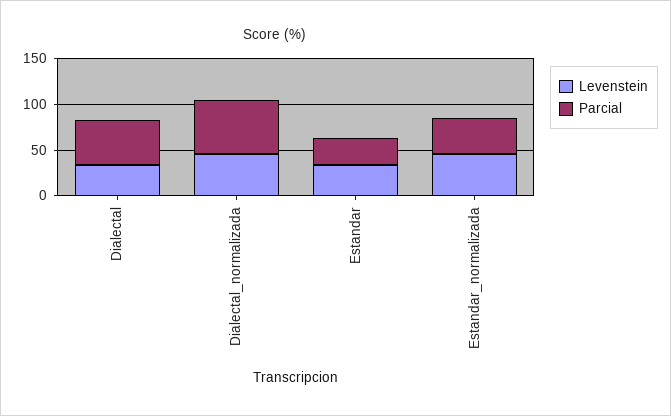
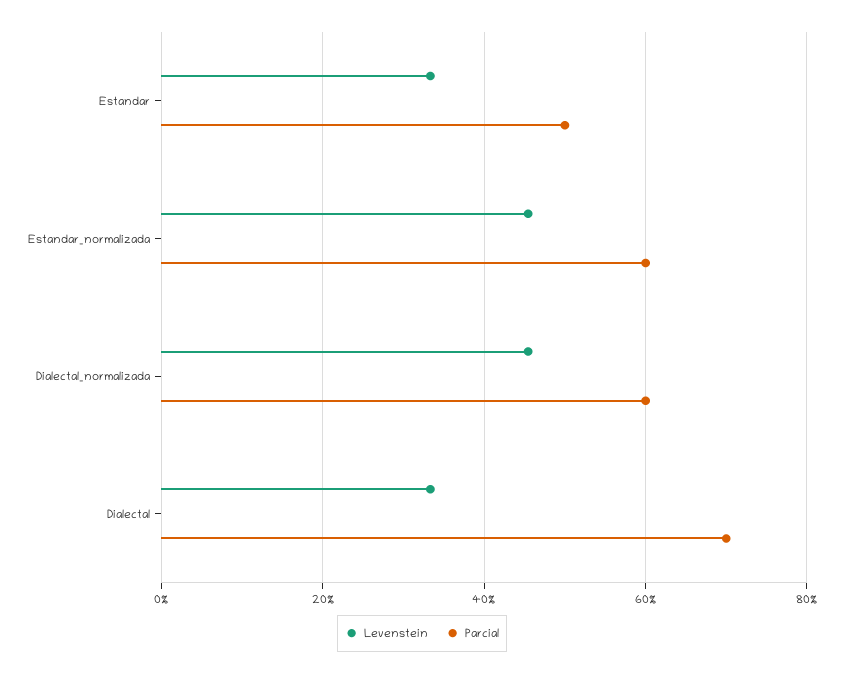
  {
    "Levenstein": {
      "Dialectal": 34,
      "Dialectal_normalizada": 46,
      "Estandar": 34,
      "Estandar_normalizada": 46
    },
    "Parcial": {
-     "Dialectal": 50,
+     "Dialectal": 70,
      "Dialectal_normalizada": 60,
-     "Estandar": 30,
+     "Estandar": 50,
-     "Estandar_normalizada": 40
+     "Estandar_normalizada": 60
    }
  }

